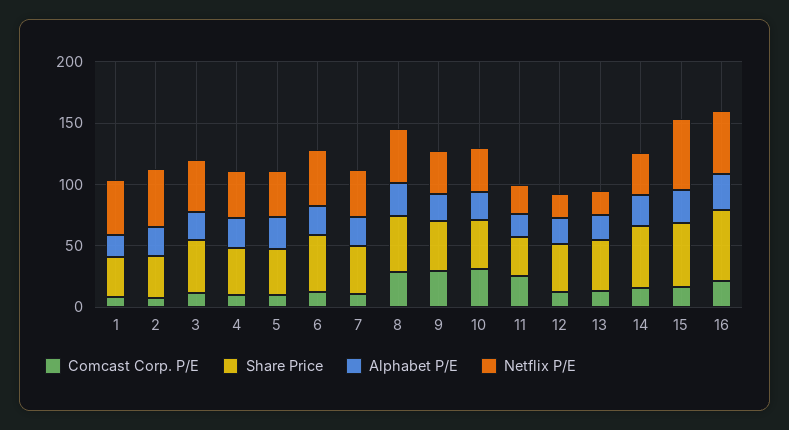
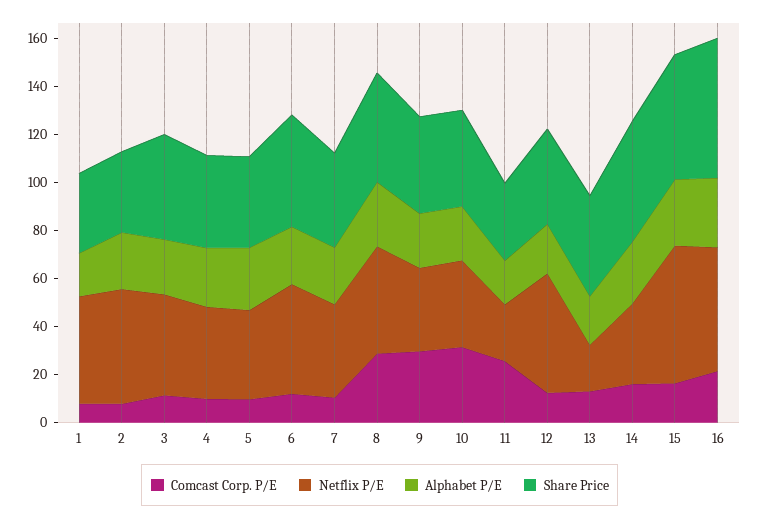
  {
    "Comcast Corp. P/E": {
      "1": 10,
      "2": 10,
      "3": 10,
      "4": 10,
      "5": 10,
      "6": 10,
      "7": 10,
      "8": 30,
      "9": 30,
      "10": 30,
      "11": 25,
      "12": 10,
      "13": 15,
      "14": 15,
      "15": 15,
      "16": 20
    },
    "Share Price": {
      "1": 35,
      "2": 35,
      "3": 45,
      "4": 40,
      "5": 40,
      "6": 45,
      "7": 40,
      "8": 45,
      "9": 40,
      "10": 40,
      "11": 30,
      "12": 40,
      "13": 40,
      "14": 50,
      "15": 50,
      "16": 60
    },
    "Alphabet P/E": {
      "1": 20,
      "2": 25,
      "3": 25,
      "4": 25,
      "5": 25,
      "6": 25,
      "7": 25,
      "8": 25,
      "9": 25,
      "10": 20,
      "11": 20,
      "12": 20,
      "13": 20,
      "14": 25,
      "15": 30,
      "16": 30
    },
    "Netflix P/E": {
      "1": 45,
      "2": 50,
      "3": 40,
      "4": 40,
      "5": 35,
      "6": 45,
      "7": 40,
      "8": 45,
      "9": 35,
      "10": 35,
      "11": 25,
-     "12": 20,
+     "12": 50,
      "13": 20,
      "14": 35,
      "15": 55,
      "16": 50
    }
  }

